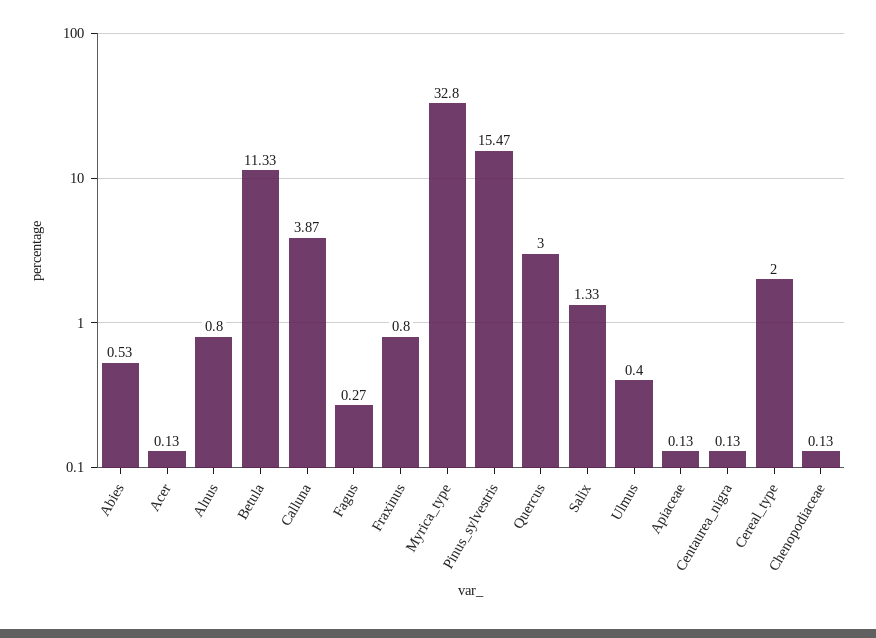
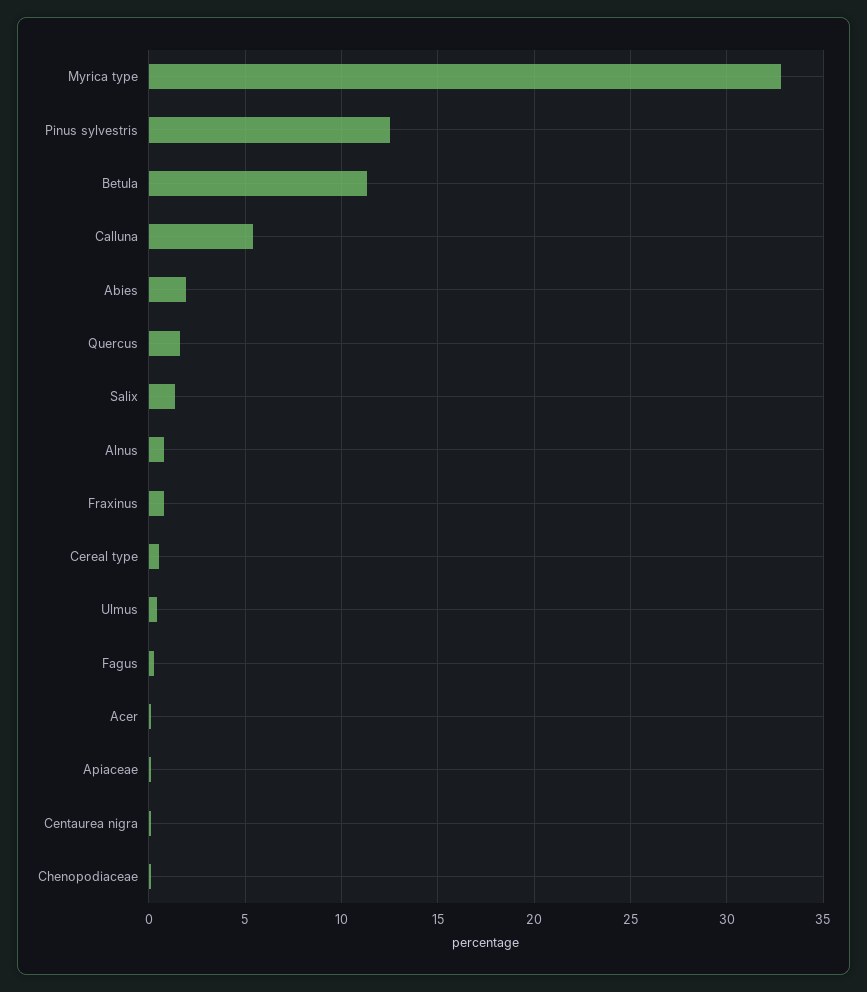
  {
-   "Abies": 0.53,
+   "Abies": 2,
    "Acer": 0.13,
    "Alnus": 0.8,
    "Betula": 11.33,
-   "Calluna": 3.87,
+   "Calluna": 5.5,
    "Fagus": 0.27,
    "Fraxinus": 0.8,
    "Myrica_type": 32.8,
-   "Pinus_sylvestris": 15.47,
+   "Pinus_sylvestris": 12.5,
-   "Quercus": 3,
+   "Quercus": 1.5,
    "Salix": 1.33,
    "Ulmus": 0.4,
    "Apiaceae": 0.13,
    "Centaurea_nigra": 0.13,
-   "Cereal_type": 2,
+   "Cereal_type": 0.5,
    "Chenopodiaceae": 0.13
  }

